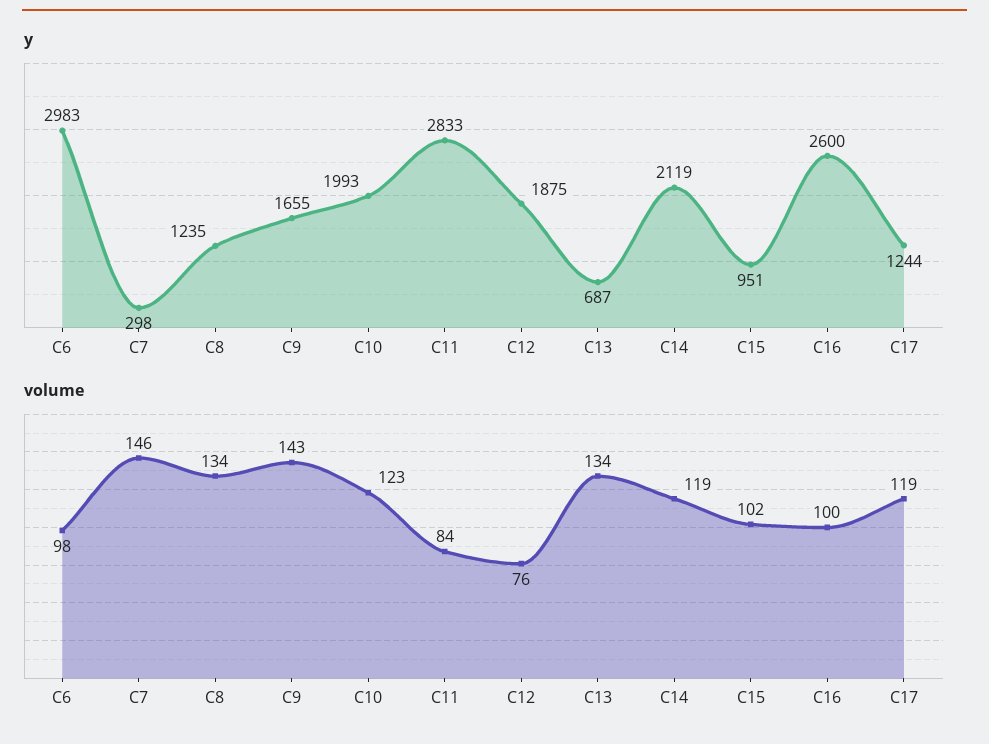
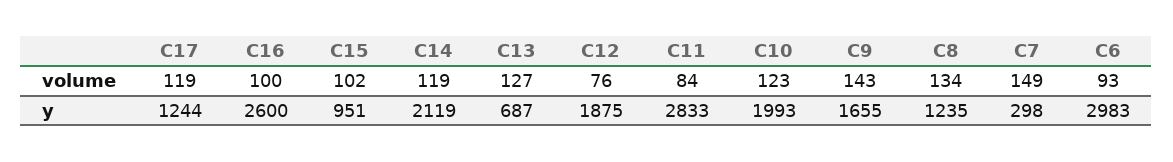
  {
    "y": {
      "C6": 2983,
      "C7": 298,
      "C8": 1235,
      "C9": 1655,
      "C10": 1993,
      "C11": 2833,
      "C12": 1875,
      "C13": 687,
      "C14": 2119,
      "C15": 951,
      "C16": 2600,
      "C17": 1244
    },
    "volume": {
-     "C6": 98,
+     "C6": 93,
-     "C7": 146,
+     "C7": 149,
      "C8": 134,
      "C9": 143,
      "C10": 123,
      "C11": 84,
      "C12": 76,
-     "C13": 134,
+     "C13": 127,
      "C14": 119,
      "C15": 102,
      "C16": 100,
      "C17": 119
    }
  }

